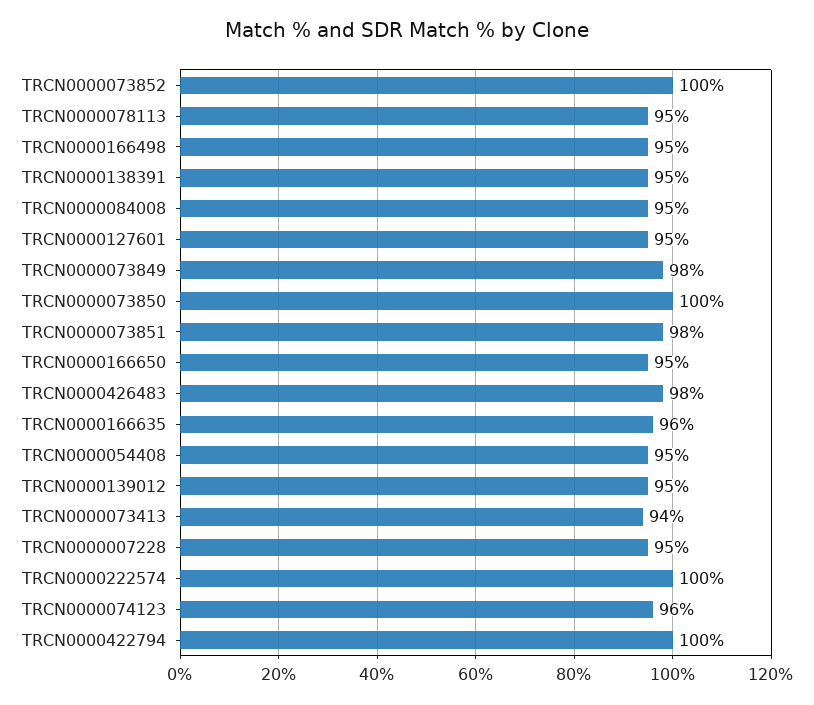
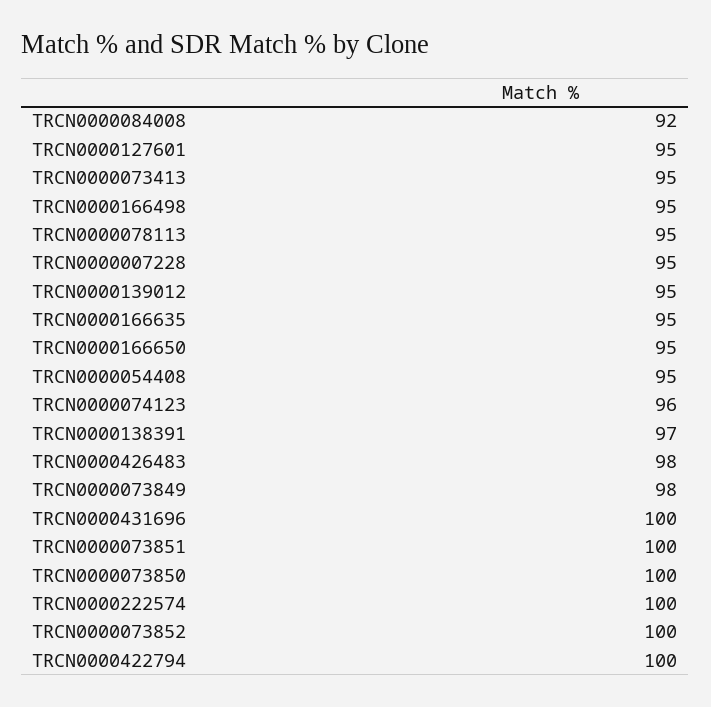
  {
    "TRCN0000073852": 100,
    "TRCN0000078113": 95,
    "TRCN0000166498": 95,
-   "TRCN0000138391": 95,
+   "TRCN0000138391": 97,
-   "TRCN0000084008": 95,
+   "TRCN0000084008": 92,
    "TRCN0000127601": 95,
    "TRCN0000073849": 98,
    "TRCN0000073850": 100,
-   "TRCN0000073851": 98,
+   "TRCN0000073851": 100,
    "TRCN0000166650": 95,
    "TRCN0000426483": 98,
-   "TRCN0000166635": 96,
+   "TRCN0000166635": 95,
    "TRCN0000054408": 95,
    "TRCN0000139012": 95,
-   "TRCN0000073413": 94,
+   "TRCN0000073413": 95,
    "TRCN0000007228": 95,
    "TRCN0000222574": 100,
    "TRCN0000074123": 96,
-   "TRCN0000422794": 100
+   "TRCN0000422794": 100,
+   "TRCN0000431696": 100
  }

